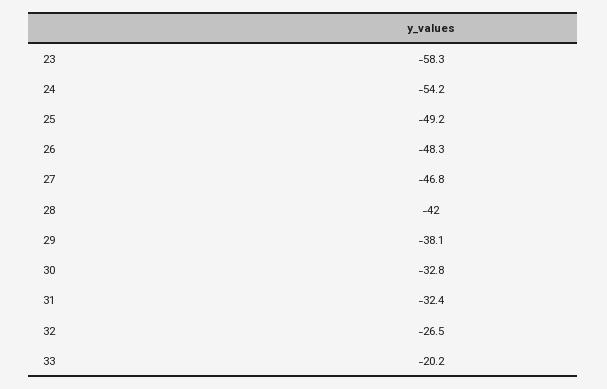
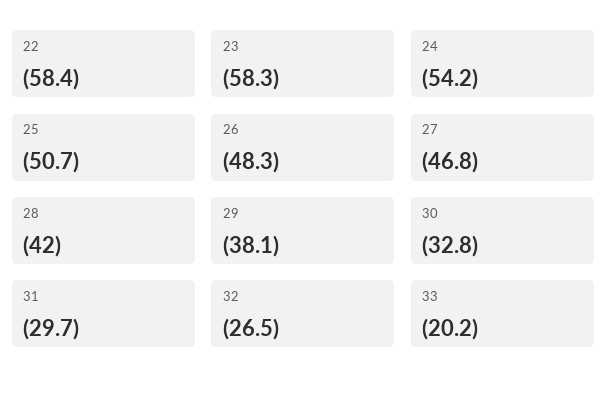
  {
    "23": -58.3,
    "24": -54.2,
-   "25": -49.2,
+   "25": -50.7,
    "26": -48.3,
    "27": -46.8,
    "28": -42,
    "29": -38.1,
    "30": -32.8,
-   "31": -32.4,
+   "31": -29.7,
    "32": -26.5,
-   "33": -20.2
+   "33": -20.2,
+   "22": -58.4
  }

